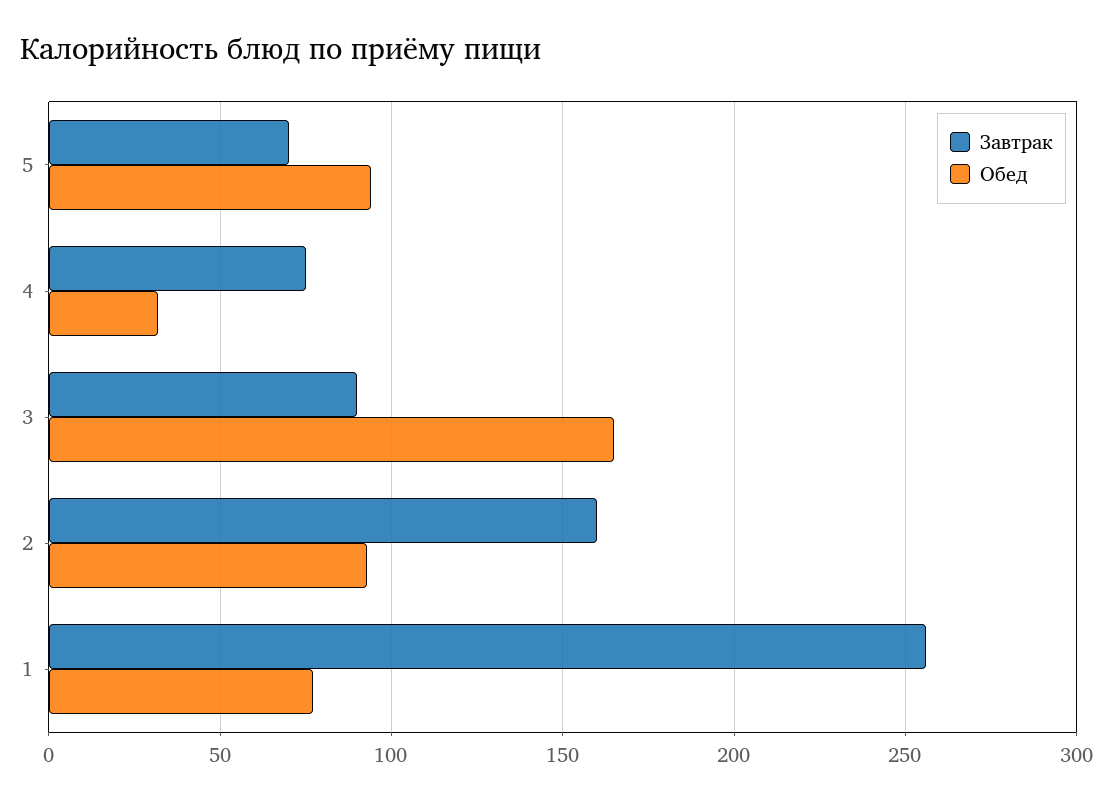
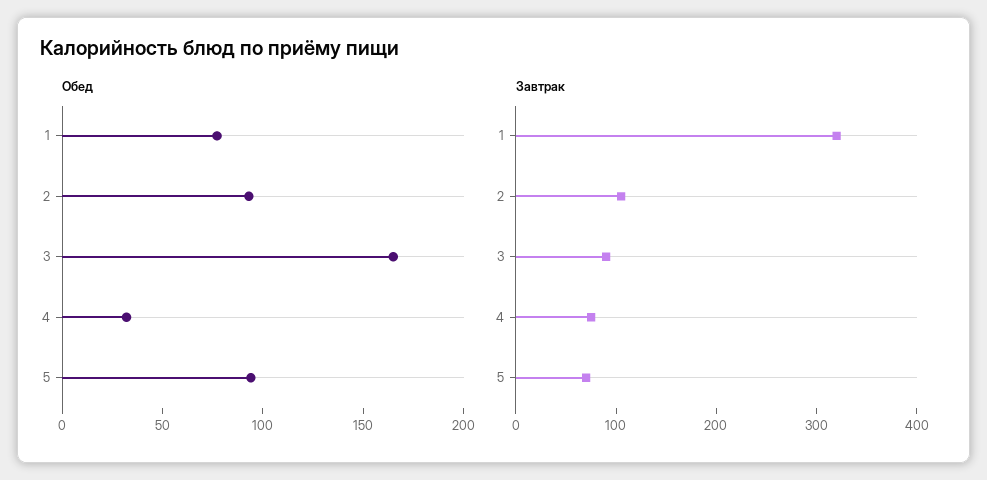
  {
    "Завтрак": {
      "5": 70,
      "4": 75,
      "3": 90,
-     "2": 160,
+     "2": 100,
-     "1": 255
+     "1": 320
    },
    "Обед": {
      "5": 95,
      "4": 30,
      "3": 165,
      "2": 95,
      "1": 75
    }
  }

